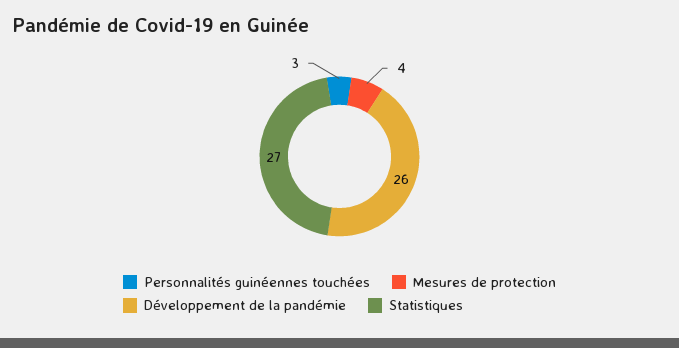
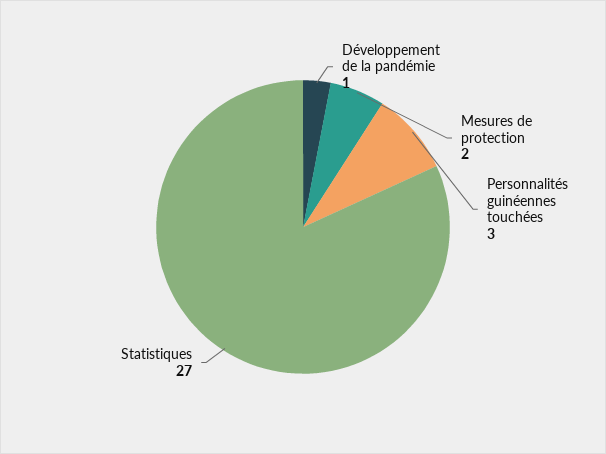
  {
    "Personnalités guinéennes touchées": 3,
-   "Mesures de protection": 4,
+   "Mesures de protection": 2,
-   "Développement de la pandémie": 26,
+   "Développement de la pandémie": 1,
    "Statistiques": 27
  }

